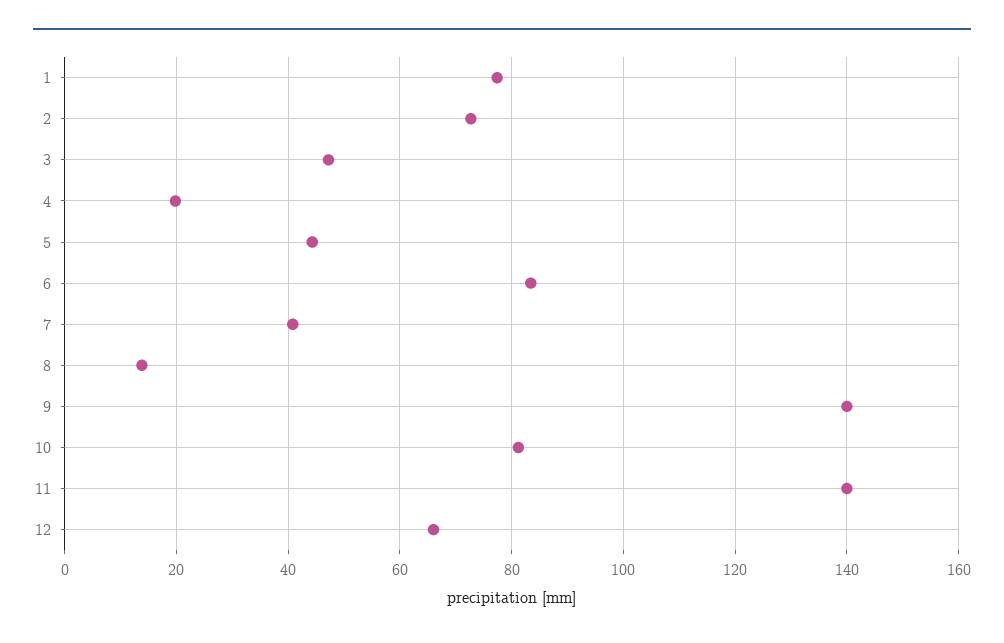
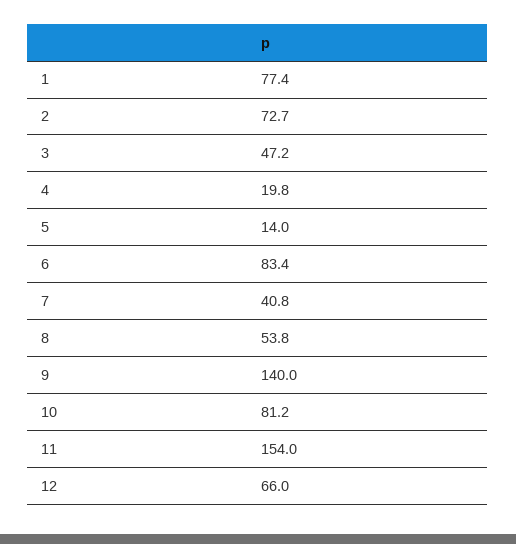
  {
    "1": 77.4,
    "2": 72.7,
    "3": 47.2,
    "4": 19.8,
-   "5": 44,
+   "5": 14,
    "6": 83.4,
    "7": 40.8,
-   "8": 14,
+   "8": 53.8,
    "9": 140,
    "10": 81.2,
-   "11": 140,
+   "11": 154,
    "12": 66
  }

